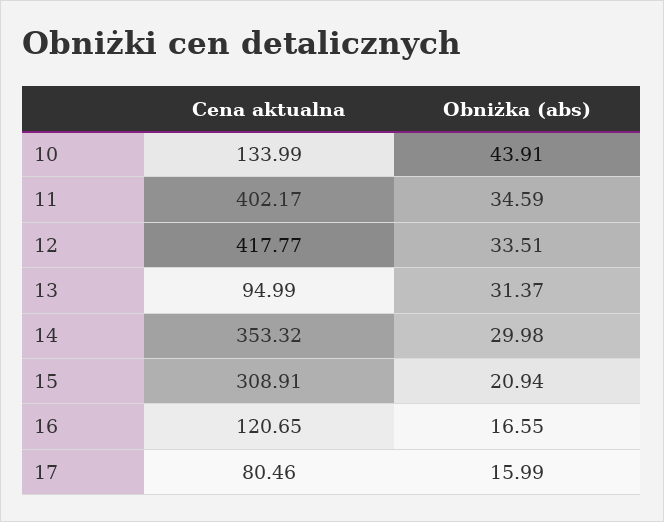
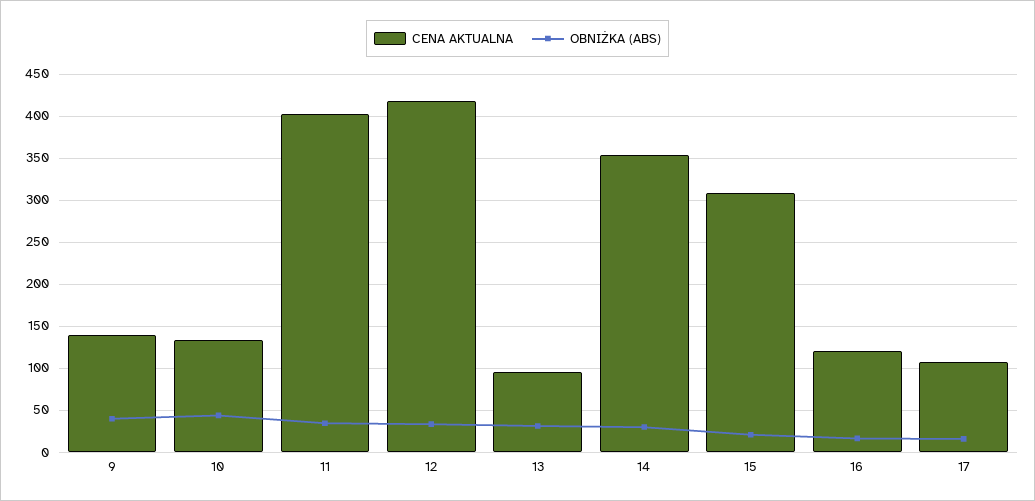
  {
    "Cena aktualna": {
      "10": 133.99,
      "11": 402.17,
      "12": 417.77,
      "13": 94.99,
      "14": 353.32,
      "15": 308.91,
      "16": 120.65,
-     "17": 80.46
+     "17": 110,
+     "9": 140
    },
    "Obniżka (abs)": {
      "10": 43.91,
      "11": 34.59,
      "12": 33.51,
      "13": 31.37,
      "14": 29.98,
      "15": 20.94,
      "16": 16.55,
-     "17": 15.99
+     "17": 15.99,
+     "9": 40
    }
  }

